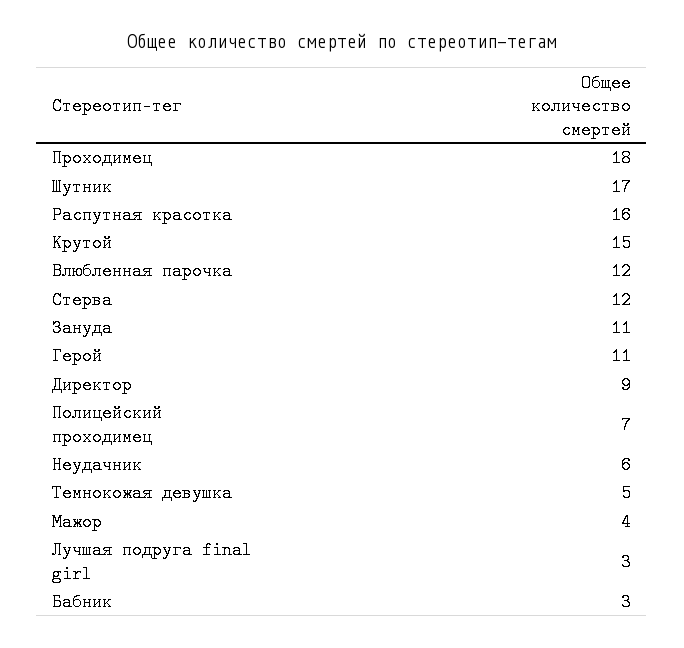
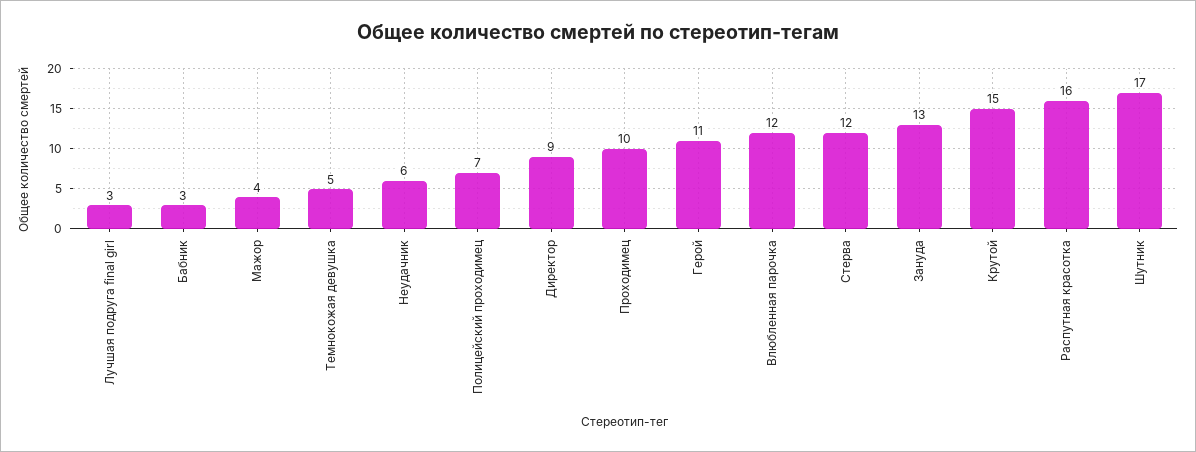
  {
-   "Проходимец": 18,
+   "Проходимец": 10,
    "Шутник": 17,
    "Распутная красотка": 16,
    "Крутой": 15,
    "Влюбленная парочка": 12,
    "Стерва": 12,
-   "Зануда": 11,
+   "Зануда": 13,
    "Герой": 11,
    "Директор": 9,
    "Полицейский проходимец": 7,
    "Неудачник": 6,
    "Темнокожая девушка": 5,
    "Мажор": 4,
    "Лучшая подруга final girl": 3,
    "Бабник": 3
  }

